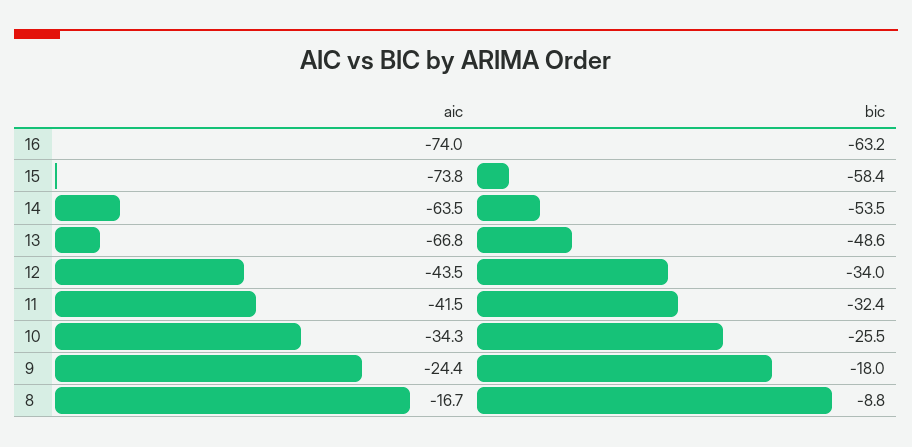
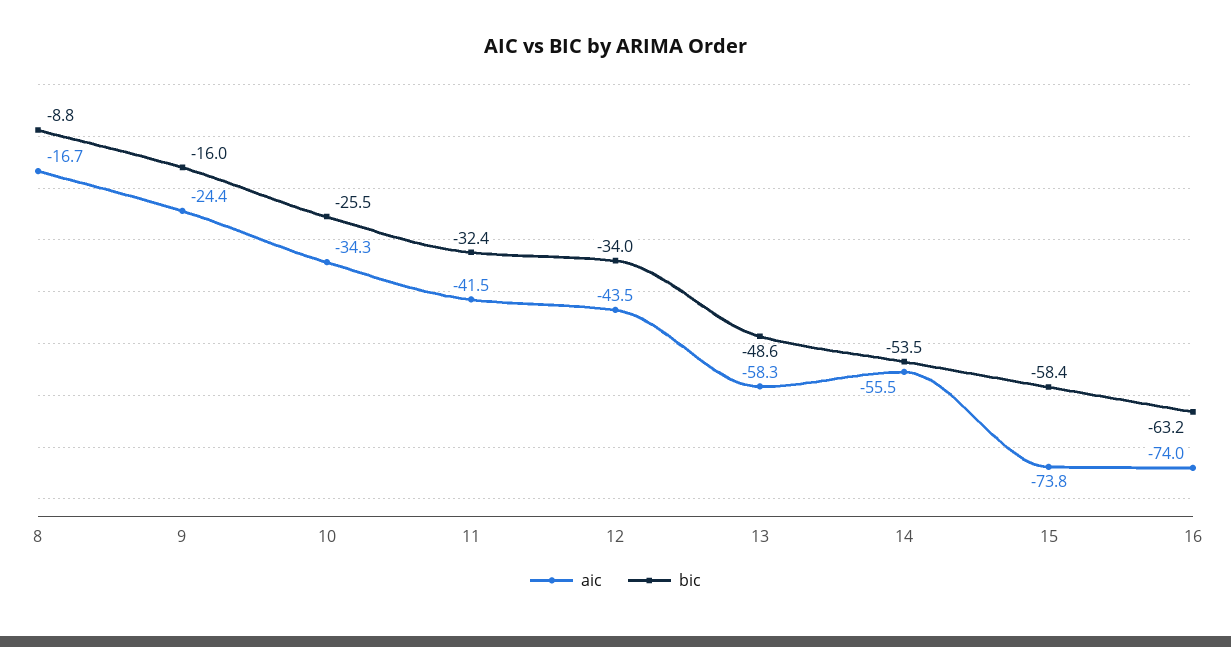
  {
    "aic": {
      "16": -74,
      "15": -73.8,
-     "14": -63.5,
+     "14": -55.5,
-     "13": -66.8,
+     "13": -58.3,
      "12": -43.5,
      "11": -41.5,
      "10": -34.3,
      "9": -24.4,
      "8": -16.7
    },
    "bic": {
      "16": -63.2,
      "15": -58.4,
      "14": -53.5,
      "13": -48.6,
      "12": -34,
      "11": -32.4,
      "10": -25.5,
-     "9": -18,
+     "9": -16,
      "8": -8.8
    }
  }

